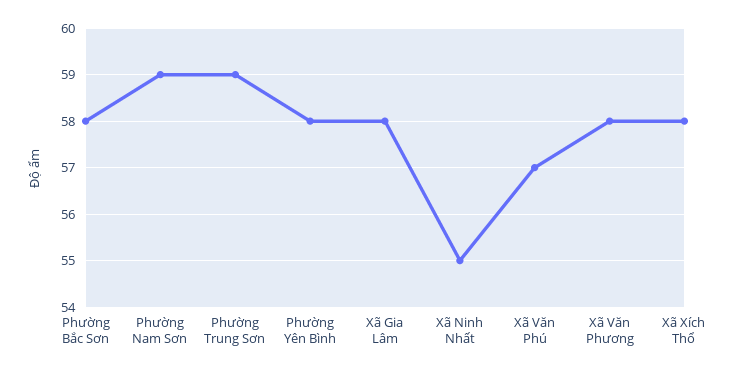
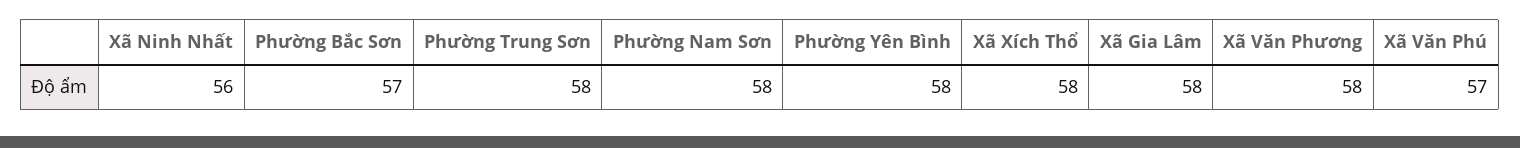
  {
-   "Phường Bắc Sơn": 58,
+   "Phường Bắc Sơn": 57,
-   "Phường Nam Sơn": 59,
+   "Phường Nam Sơn": 58,
-   "Phường Trung Sơn": 59,
+   "Phường Trung Sơn": 58,
    "Phường Yên Bình": 58,
    "Xã Gia Lâm": 58,
-   "Xã Ninh Nhất": 55,
+   "Xã Ninh Nhất": 56,
    "Xã Văn Phú": 57,
    "Xã Văn Phương": 58,
    "Xã Xích Thổ": 58
  }

